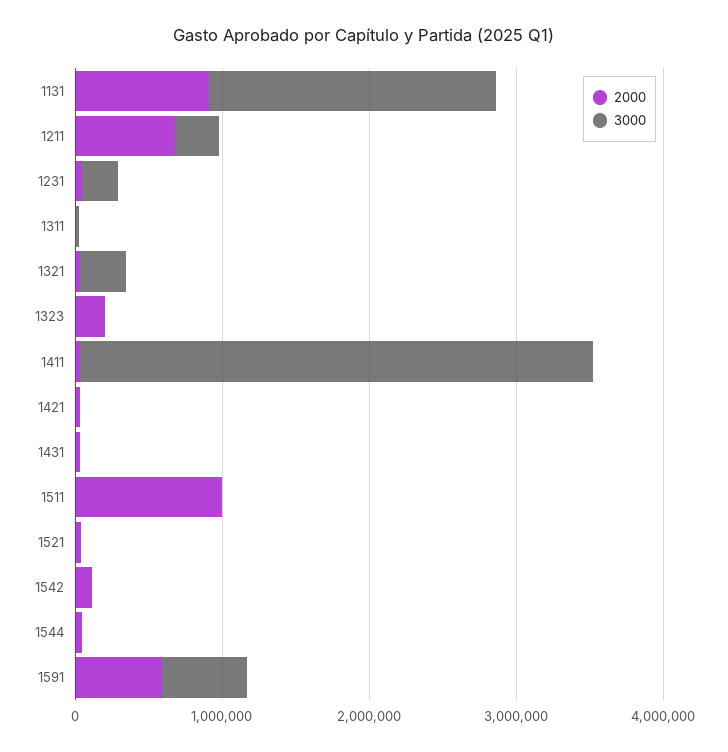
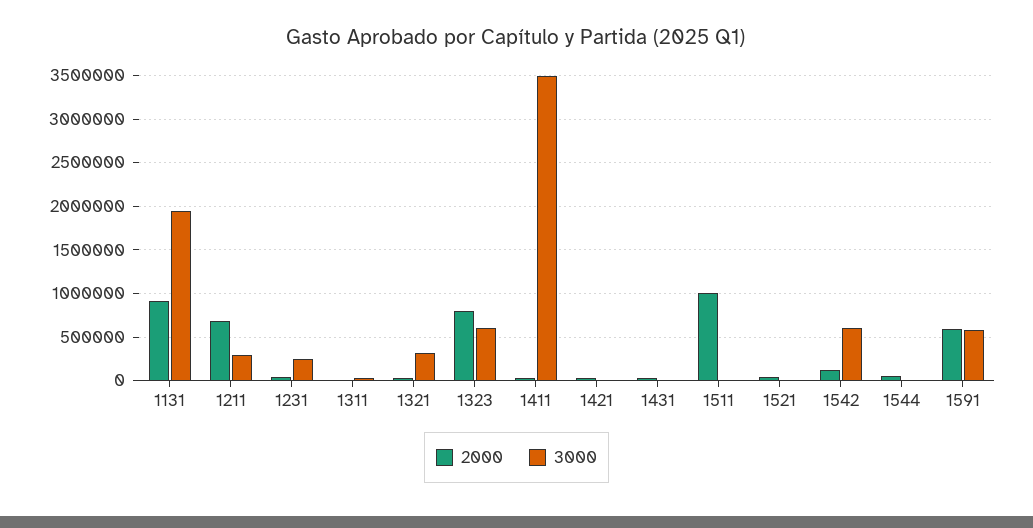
  {
    "2000": {
      "1131": 900000,
      "1211": 700000,
      "1231": 0,
      "1311": 0,
      "1321": 0,
-     "1323": 200000,
+     "1323": 800000,
      "1411": 0,
      "1421": 0,
      "1431": 0,
      "1511": 1000000,
      "1521": 0,
      "1542": 100000,
      "1544": 100000,
      "1591": 600000
    },
    "3000": {
      "1131": 2000000,
      "1211": 300000,
      "1231": 200000,
      "1311": 0,
      "1321": 300000,
-     "1323": 0,
+     "1323": 600000,
      "1411": 3500000,
      "1421": 0,
      "1431": 0,
      "1511": 0,
      "1521": 0,
-     "1542": 0,
+     "1542": 600000,
      "1544": 0,
      "1591": 600000
    }
  }

